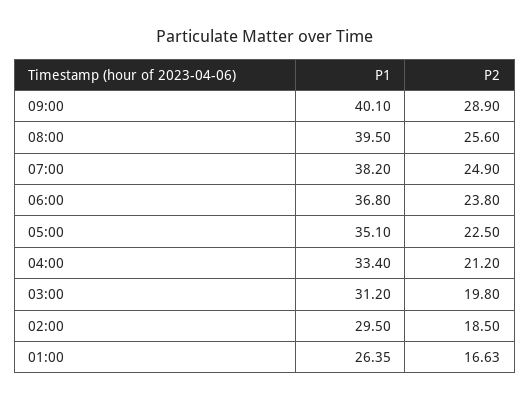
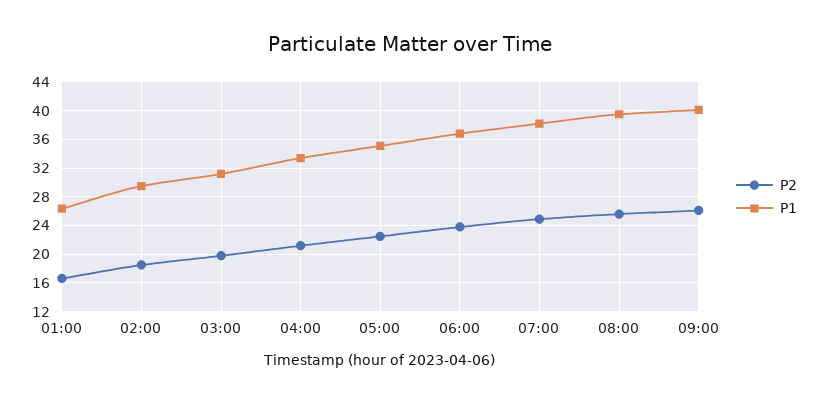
  {
    "P1": {
      "09:00": 40.1,
      "08:00": 39.5,
      "07:00": 38.2,
      "06:00": 36.8,
      "05:00": 35.1,
      "04:00": 33.4,
      "03:00": 31.2,
      "02:00": 29.5,
      "01:00": 26.35
    },
    "P2": {
-     "09:00": 28.9,
+     "09:00": 26,
      "08:00": 25.6,
      "07:00": 24.9,
      "06:00": 23.8,
      "05:00": 22.5,
      "04:00": 21.2,
      "03:00": 19.8,
      "02:00": 18.5,
      "01:00": 16.63
    }
  }

